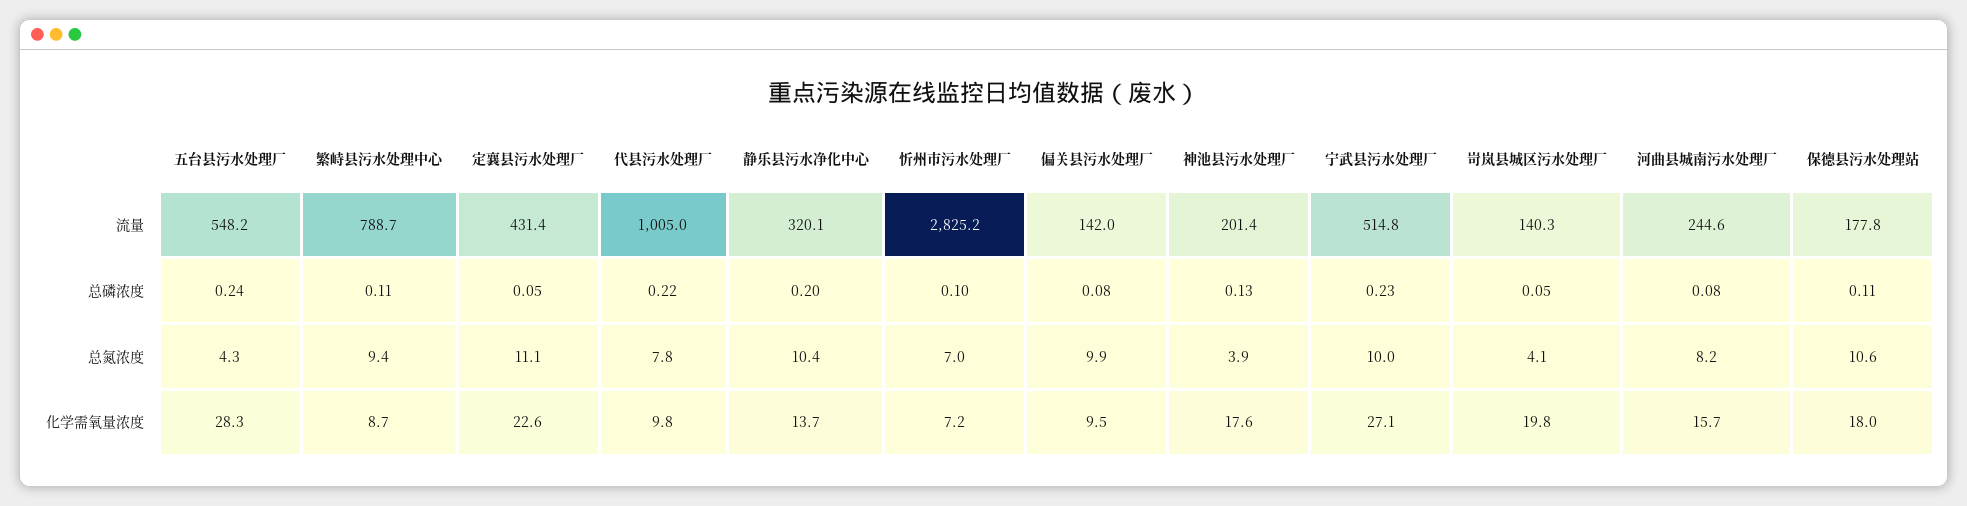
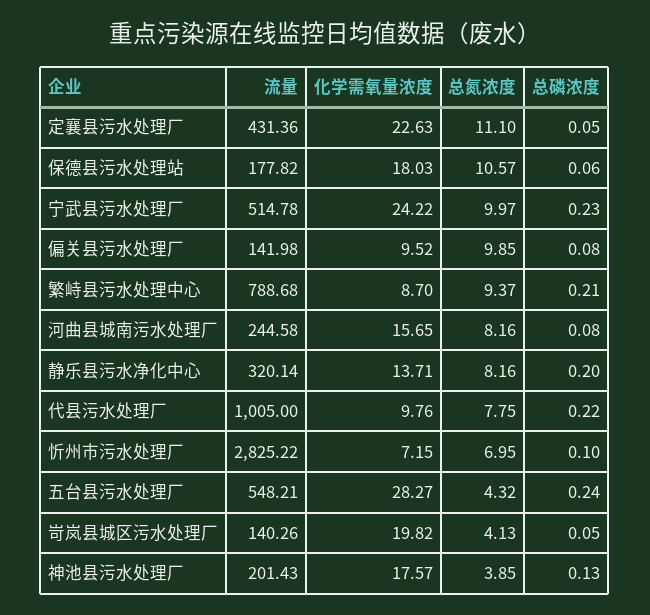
  {
    "五台县污水处理厂": {
      "流量": 548.21,
      "总磷浓度": 0.24,
      "总氮浓度": 4.32,
      "化学需氧量浓度": 28.27
    },
    "繁峙县污水处理中心": {
      "流量": 788.68,
-     "总磷浓度": 0.11,
+     "总磷浓度": 0.21,
      "总氮浓度": 9.37,
      "化学需氧量浓度": 8.7
    },
    "定襄县污水处理厂": {
      "流量": 431.36,
      "总磷浓度": 0.05,
      "总氮浓度": 11.1,
      "化学需氧量浓度": 22.63
    },
    "代县污水处理厂": {
      "流量": 1005,
      "总磷浓度": 0.22,
      "总氮浓度": 7.75,
      "化学需氧量浓度": 9.76
    },
    "静乐县污水净化中心": {
      "流量": 320.14,
      "总磷浓度": 0.2,
-     "总氮浓度": 10.4,
+     "总氮浓度": 8.16,
      "化学需氧量浓度": 13.71
    },
    "忻州市污水处理厂": {
      "流量": 2825.22,
      "总磷浓度": 0.1,
      "总氮浓度": 6.95,
      "化学需氧量浓度": 7.15
    },
    "偏关县污水处理厂": {
      "流量": 141.98,
      "总磷浓度": 0.08,
      "总氮浓度": 9.85,
      "化学需氧量浓度": 9.52
    },
    "神池县污水处理厂": {
      "流量": 201.43,
      "总磷浓度": 0.13,
      "总氮浓度": 3.85,
      "化学需氧量浓度": 17.57
    },
    "宁武县污水处理厂": {
      "流量": 514.78,
      "总磷浓度": 0.23,
      "总氮浓度": 9.97,
-     "化学需氧量浓度": 27.1
+     "化学需氧量浓度": 24.22
    },
    "岢岚县城区污水处理厂": {
      "流量": 140.26,
      "总磷浓度": 0.05,
      "总氮浓度": 4.13,
      "化学需氧量浓度": 19.82
    },
    "河曲县城南污水处理厂": {
      "流量": 244.58,
      "总磷浓度": 0.08,
      "总氮浓度": 8.16,
      "化学需氧量浓度": 15.65
    },
    "保德县污水处理站": {
      "流量": 177.82,
-     "总磷浓度": 0.11,
+     "总磷浓度": 0.06,
      "总氮浓度": 10.57,
      "化学需氧量浓度": 18.03
    }
  }

